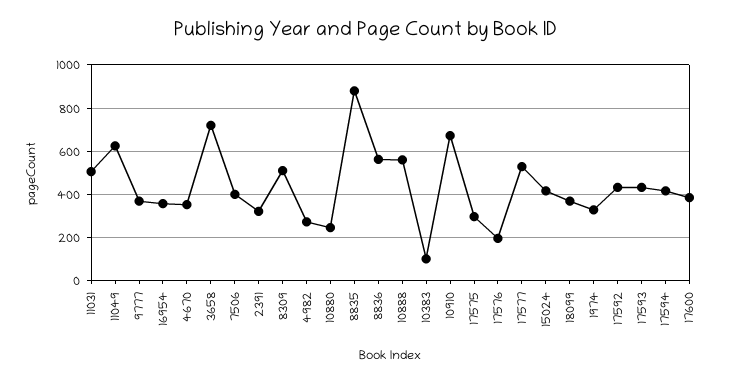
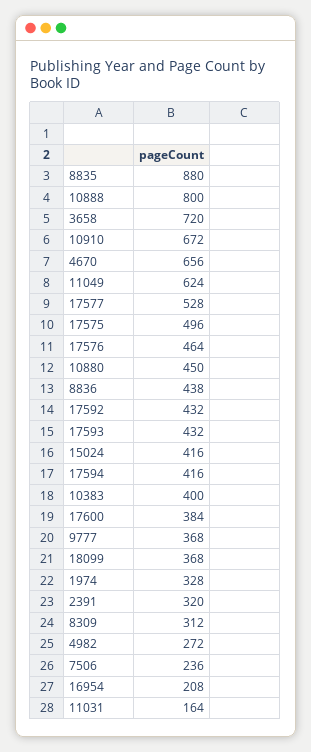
  {
-   "11031": 500,
+   "11031": 164,
    "11049": 624,
    "9777": 368,
-   "16954": 350,
+   "16954": 208,
-   "4670": 350,
+   "4670": 656,
    "3658": 720,
-   "7506": 400,
+   "7506": 236,
    "2391": 320,
-   "8309": 500,
+   "8309": 312,
    "4982": 272,
-   "10880": 250,
+   "10880": 450,
    "8835": 880,
-   "8836": 550,
+   "8836": 438,
-   "10888": 550,
+   "10888": 800,
-   "10383": 100,
+   "10383": 400,
    "10910": 672,
-   "17575": 300,
+   "17575": 496,
-   "17576": 200,
+   "17576": 464,
    "17577": 528,
    "15024": 416,
    "18099": 368,
    "1974": 328,
    "17592": 432,
    "17593": 432,
    "17594": 416,
    "17600": 384
  }

